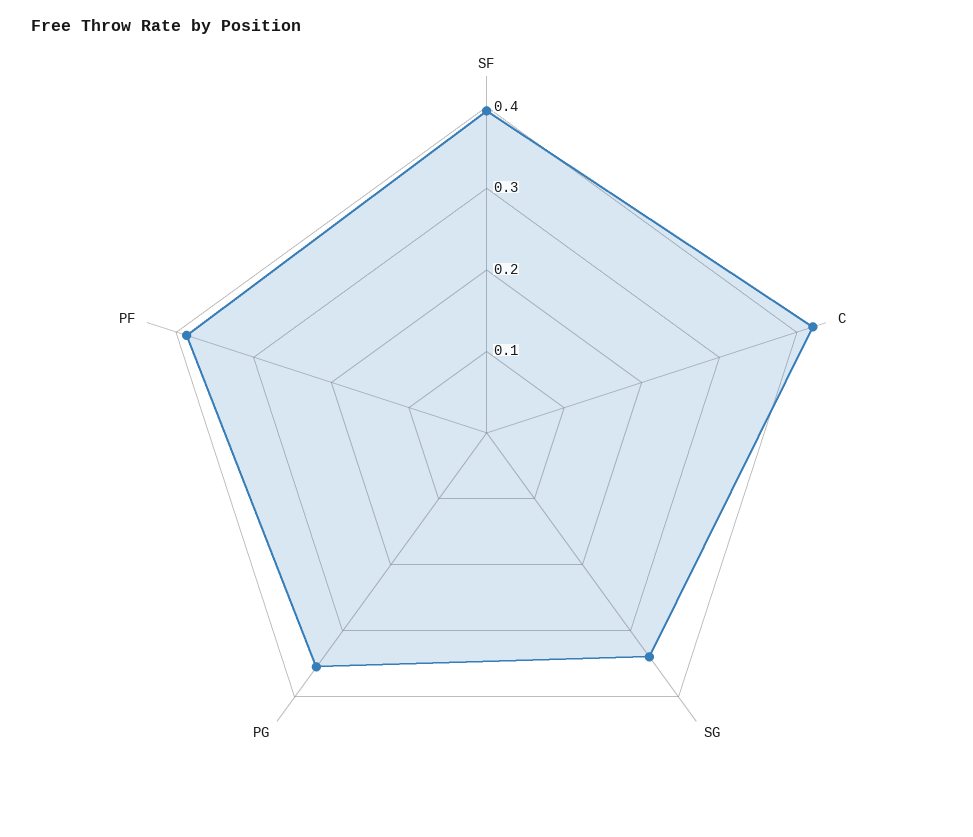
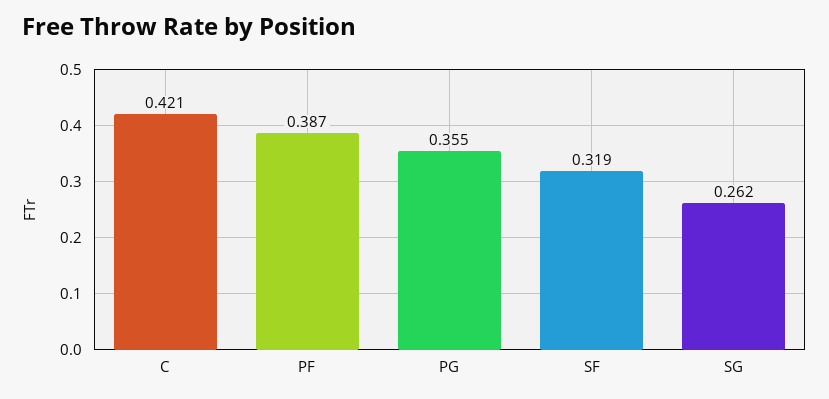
  {
-   "SF": 0.4,
+   "SF": 0.319,
    "C": 0.421,
-   "SG": 0.34,
+   "SG": 0.262,
    "PG": 0.355,
    "PF": 0.387
  }

